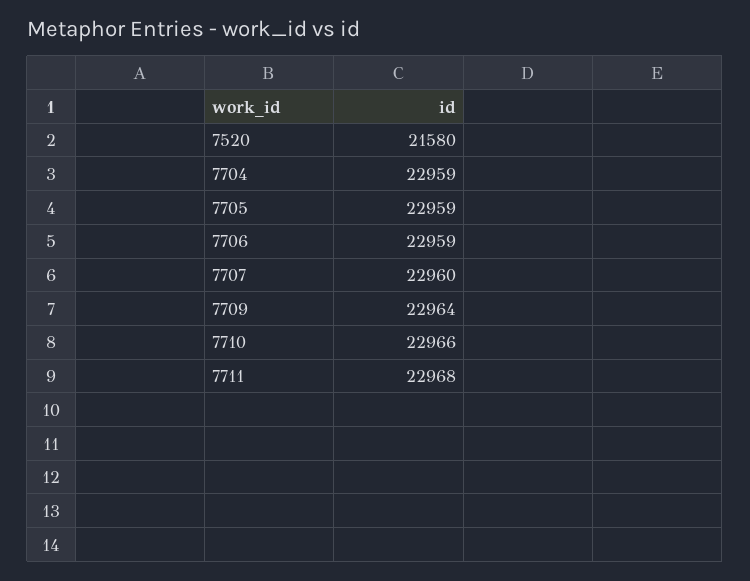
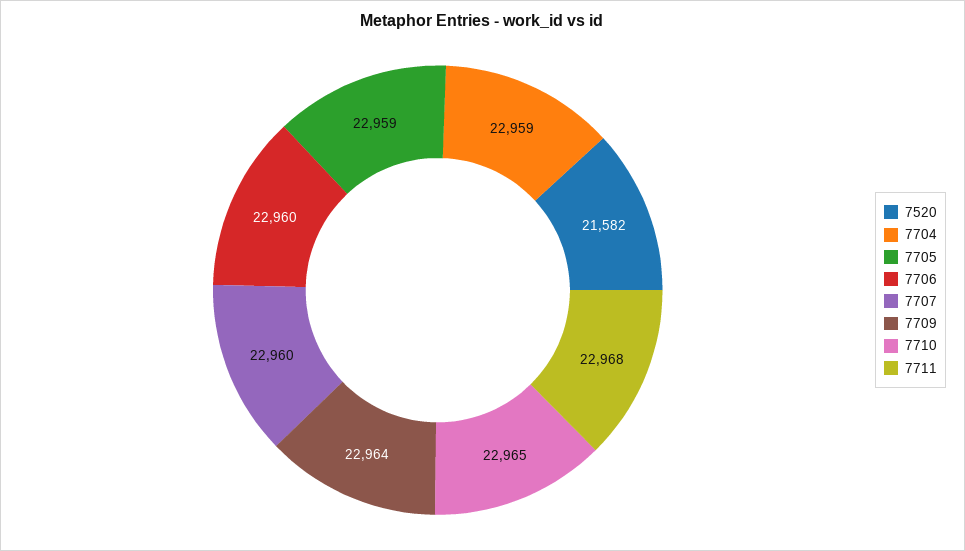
  {
-   "7520": 21580,
+   "7520": 21582,
    "7704": 22959,
    "7705": 22959,
-   "7706": 22959,
+   "7706": 22960,
    "7707": 22960,
    "7709": 22964,
-   "7710": 22966,
+   "7710": 22965,
    "7711": 22968
  }

